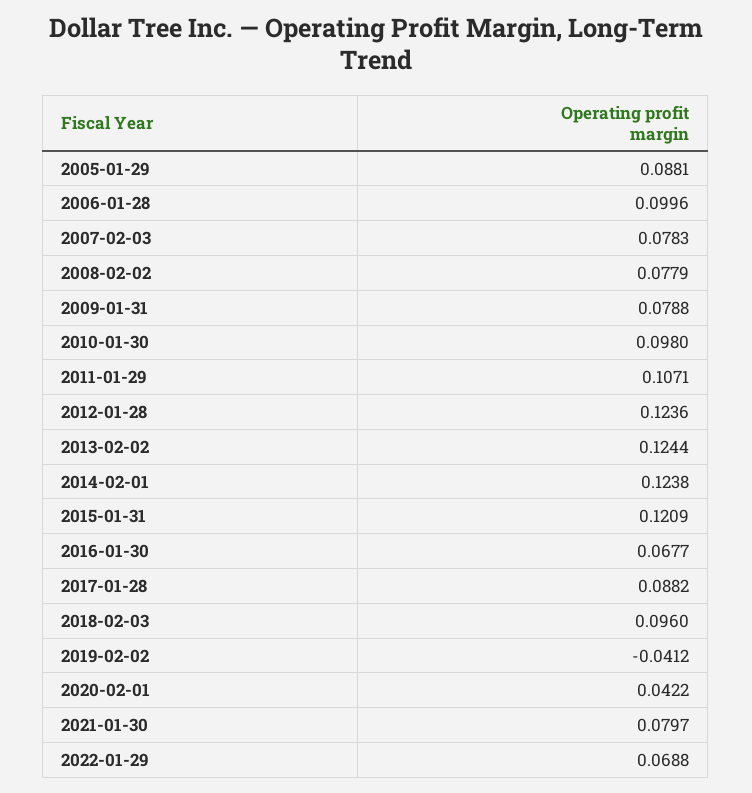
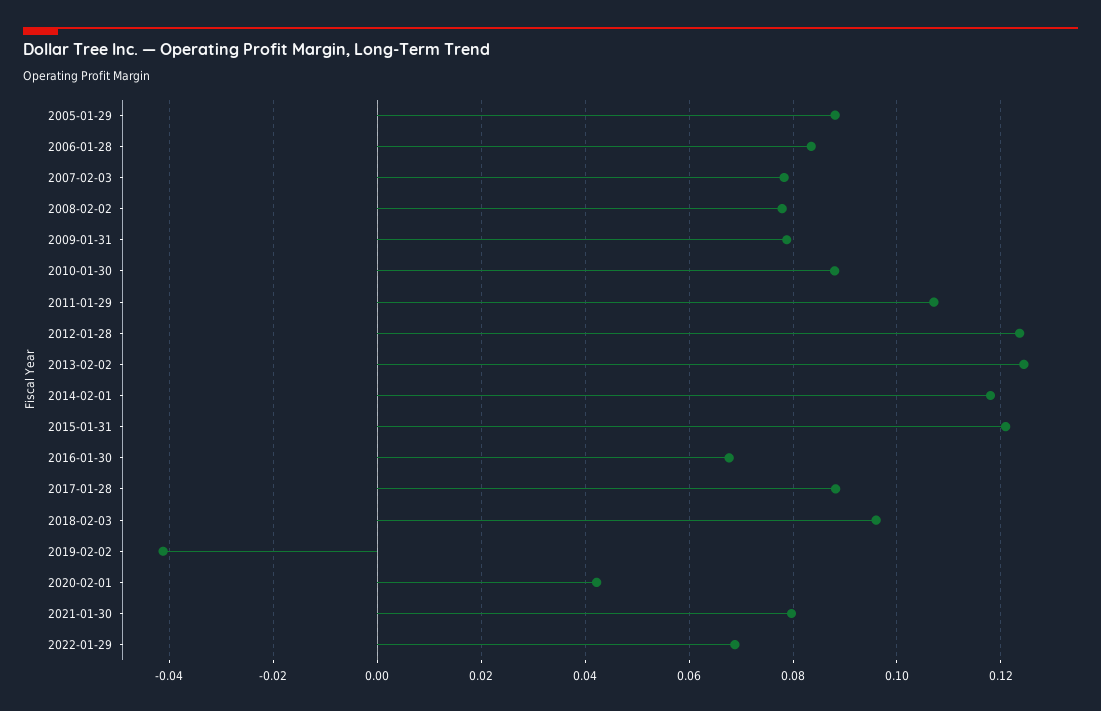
  {
    "2005-01-29": 0.0881,
-   "2006-01-28": 0.0996,
+   "2006-01-28": 0.084,
    "2007-02-03": 0.0783,
    "2008-02-02": 0.0779,
    "2009-01-31": 0.0788,
-   "2010-01-30": 0.098,
+   "2010-01-30": 0.088,
    "2011-01-29": 0.1071,
    "2012-01-28": 0.1236,
    "2013-02-02": 0.1244,
-   "2014-02-01": 0.1238,
+   "2014-02-01": 0.118,
    "2015-01-31": 0.1209,
    "2016-01-30": 0.0677,
    "2017-01-28": 0.0882,
    "2018-02-03": 0.096,
    "2019-02-02": -0.0412,
    "2020-02-01": 0.0422,
    "2021-01-30": 0.0797,
    "2022-01-29": 0.0688
  }

